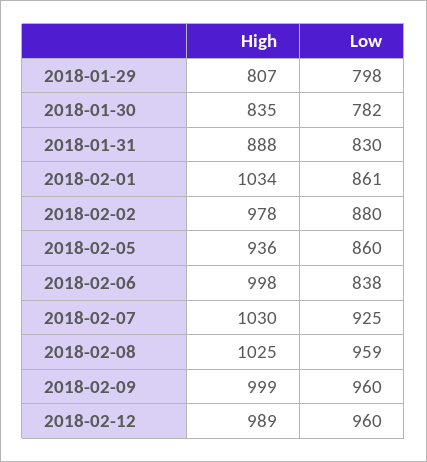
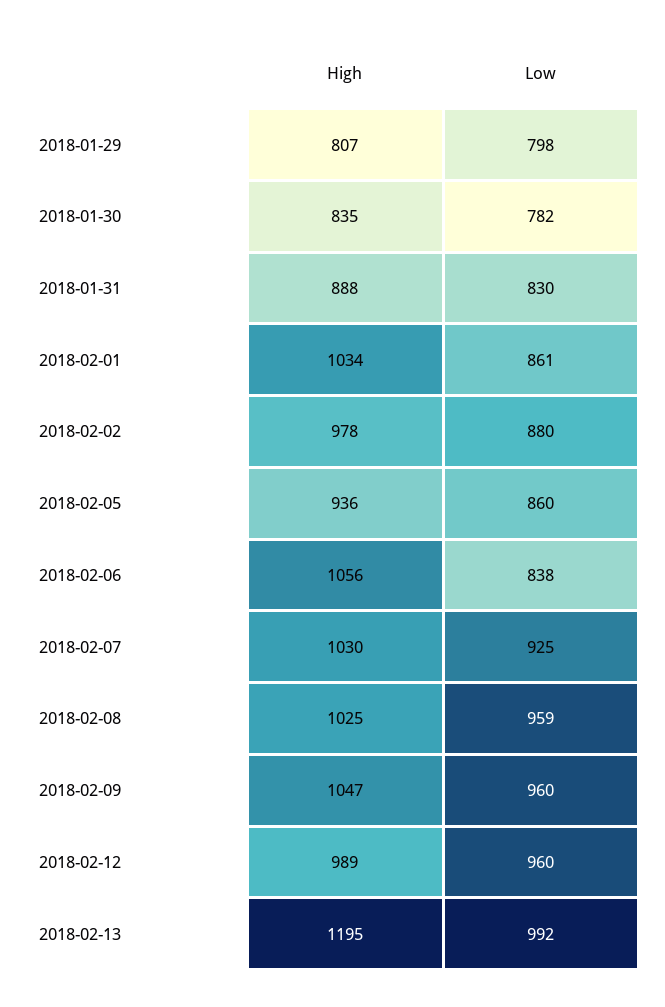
  {
    "High": {
      "2018-01-29": 807,
      "2018-01-30": 835,
      "2018-01-31": 888,
      "2018-02-01": 1034,
      "2018-02-02": 978,
      "2018-02-05": 936,
-     "2018-02-06": 998,
+     "2018-02-06": 1056,
      "2018-02-07": 1030,
      "2018-02-08": 1025,
-     "2018-02-09": 999,
+     "2018-02-09": 1047,
-     "2018-02-12": 989
+     "2018-02-12": 989,
+     "2018-02-13": 1195
    },
    "Low": {
      "2018-01-29": 798,
      "2018-01-30": 782,
      "2018-01-31": 830,
      "2018-02-01": 861,
      "2018-02-02": 880,
      "2018-02-05": 860,
      "2018-02-06": 838,
      "2018-02-07": 925,
      "2018-02-08": 959,
      "2018-02-09": 960,
-     "2018-02-12": 960
+     "2018-02-12": 960,
+     "2018-02-13": 992
    }
  }

